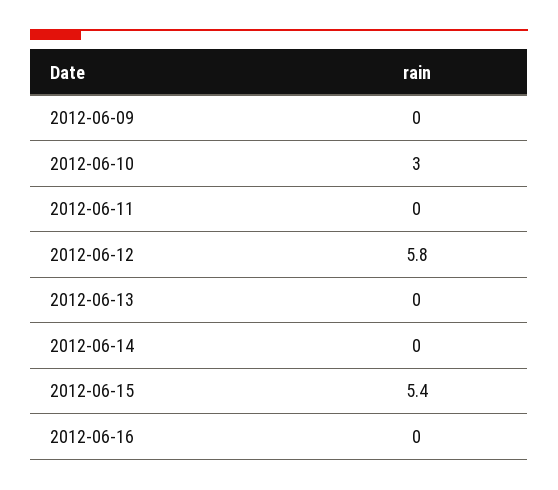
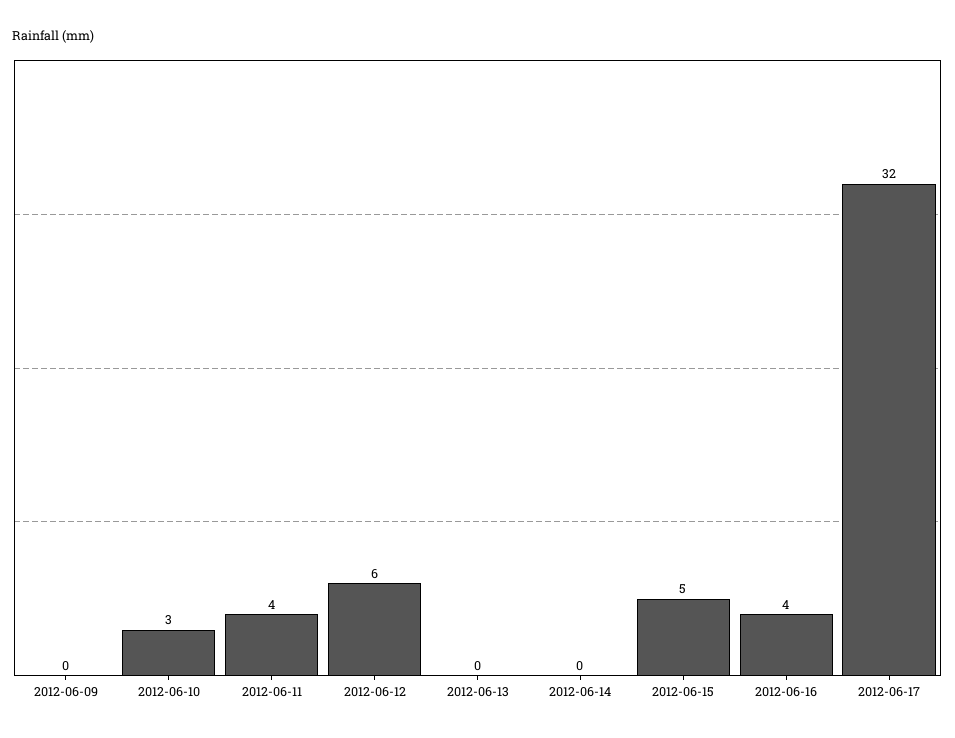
  {
    "2012-06-09": 0,
    "2012-06-10": 3,
-   "2012-06-11": 0,
+   "2012-06-11": 4,
    "2012-06-12": 5.8,
    "2012-06-13": 0,
    "2012-06-14": 0,
    "2012-06-15": 5.4,
-   "2012-06-16": 0
+   "2012-06-16": 4,
+   "2012-06-17": 32
  }

